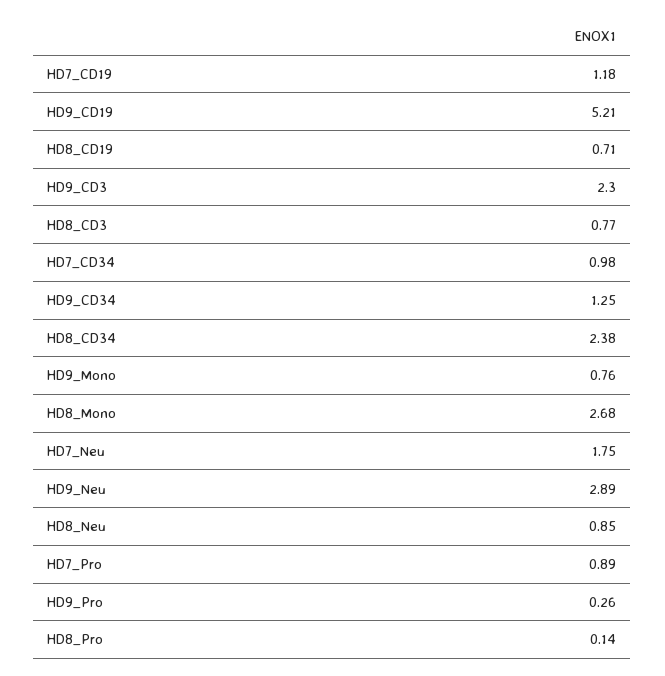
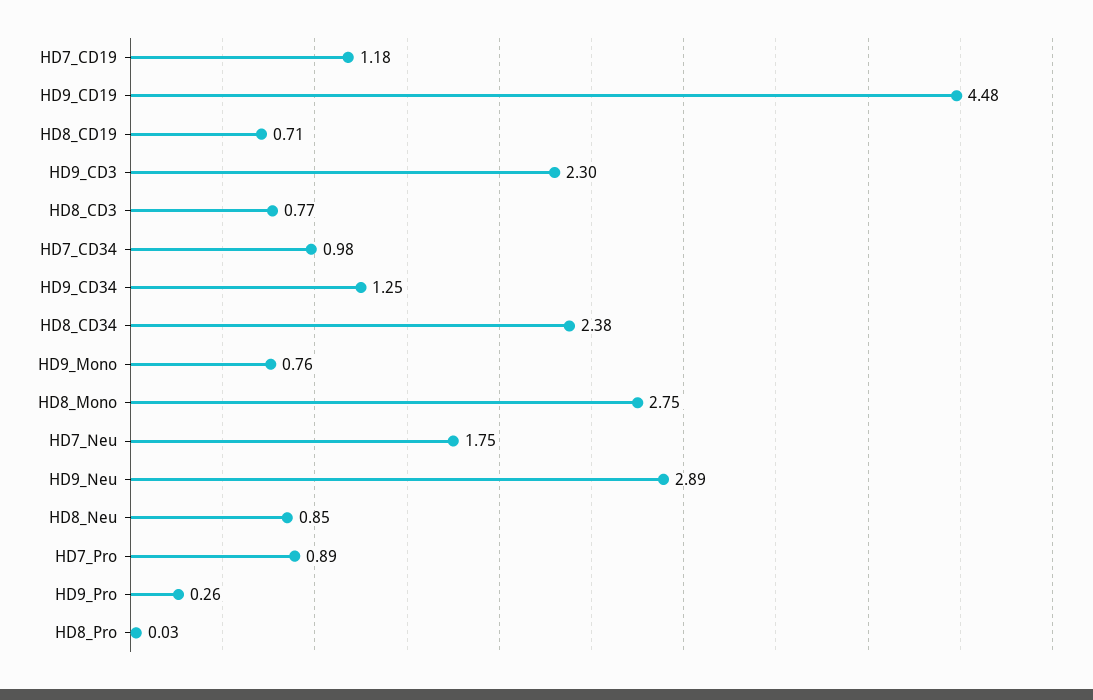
  {
    "HD7_CD19": 1.18,
-   "HD9_CD19": 5.21,
+   "HD9_CD19": 4.48,
    "HD8_CD19": 0.71,
    "HD9_CD3": 2.3,
    "HD8_CD3": 0.77,
    "HD7_CD34": 0.98,
    "HD9_CD34": 1.25,
    "HD8_CD34": 2.38,
    "HD9_Mono": 0.76,
-   "HD8_Mono": 2.68,
+   "HD8_Mono": 2.75,
    "HD7_Neu": 1.75,
    "HD9_Neu": 2.89,
    "HD8_Neu": 0.85,
    "HD7_Pro": 0.89,
    "HD9_Pro": 0.26,
-   "HD8_Pro": 0.14
+   "HD8_Pro": 0.03
  }

